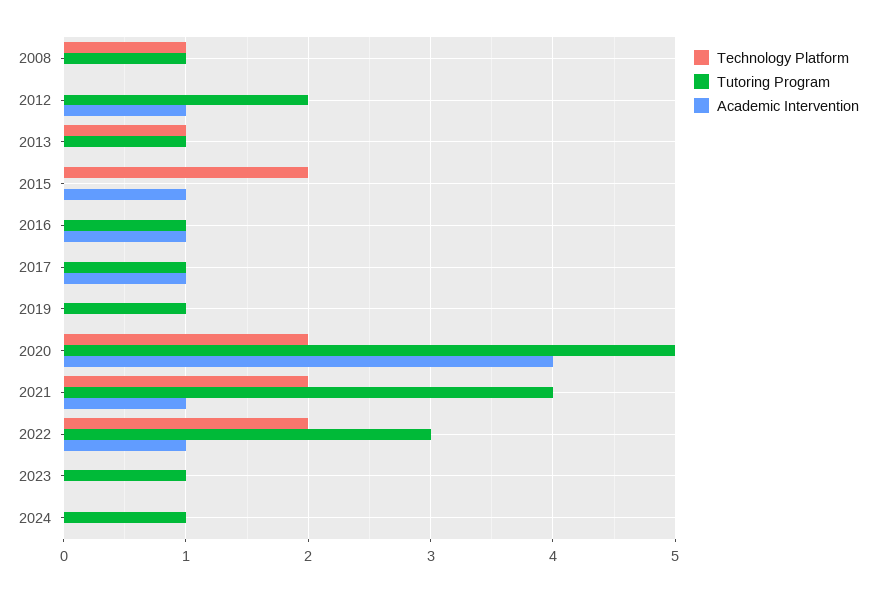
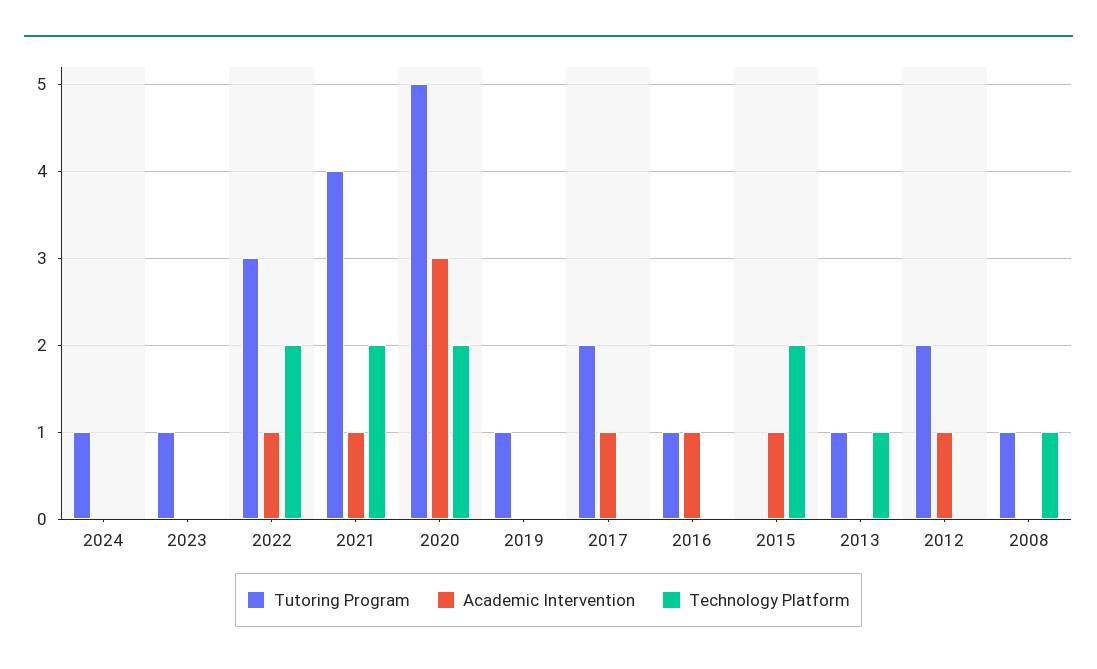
  {
    "Technology Platform": {
      "2008": 1,
      "2012": 0,
      "2013": 1,
      "2015": 2,
      "2016": 0,
      "2017": 0,
      "2019": 0,
      "2020": 2,
      "2021": 2,
      "2022": 2,
      "2023": 0,
      "2024": 0
    },
    "Tutoring Program": {
      "2008": 1,
      "2012": 2,
      "2013": 1,
      "2015": 0,
      "2016": 1,
-     "2017": 1,
+     "2017": 2,
      "2019": 1,
      "2020": 5,
      "2021": 4,
      "2022": 3,
      "2023": 1,
      "2024": 1
    },
    "Academic Intervention": {
      "2008": 0,
      "2012": 1,
      "2013": 0,
      "2015": 1,
      "2016": 1,
      "2017": 1,
      "2019": 0,
-     "2020": 4,
+     "2020": 3,
      "2021": 1,
      "2022": 1,
      "2023": 0,
      "2024": 0
    }
  }

